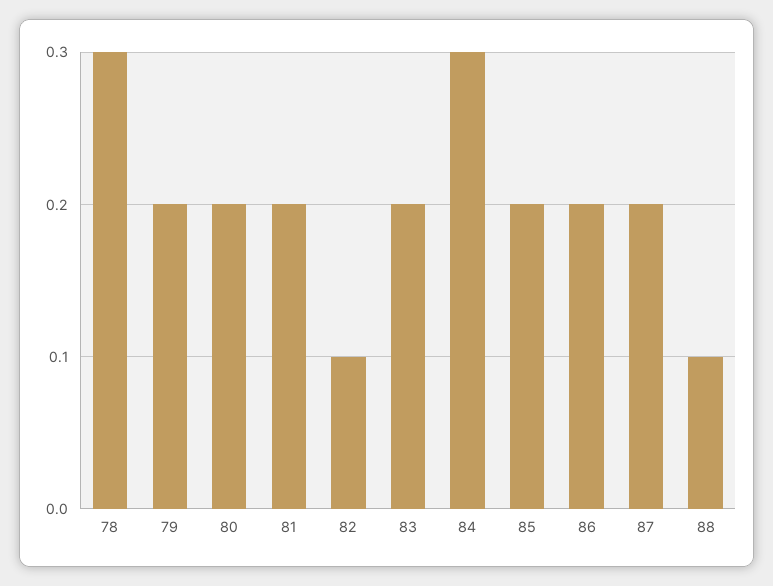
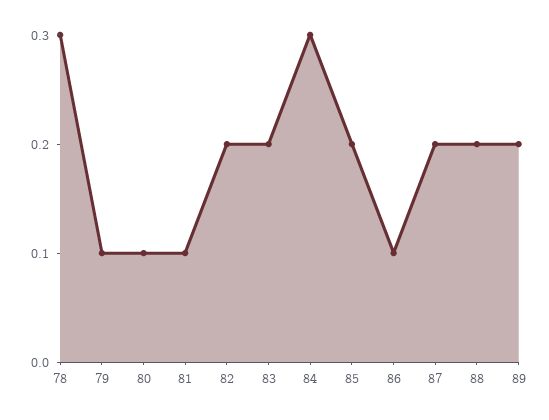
  {
    "78": 0.3,
-   "79": 0.2,
+   "79": 0.1,
-   "80": 0.2,
+   "80": 0.1,
-   "81": 0.2,
+   "81": 0.1,
-   "82": 0.1,
+   "82": 0.2,
    "83": 0.2,
    "84": 0.3,
    "85": 0.2,
-   "86": 0.2,
+   "86": 0.1,
    "87": 0.2,
-   "88": 0.1
+   "88": 0.2,
+   "89": 0.2
  }

